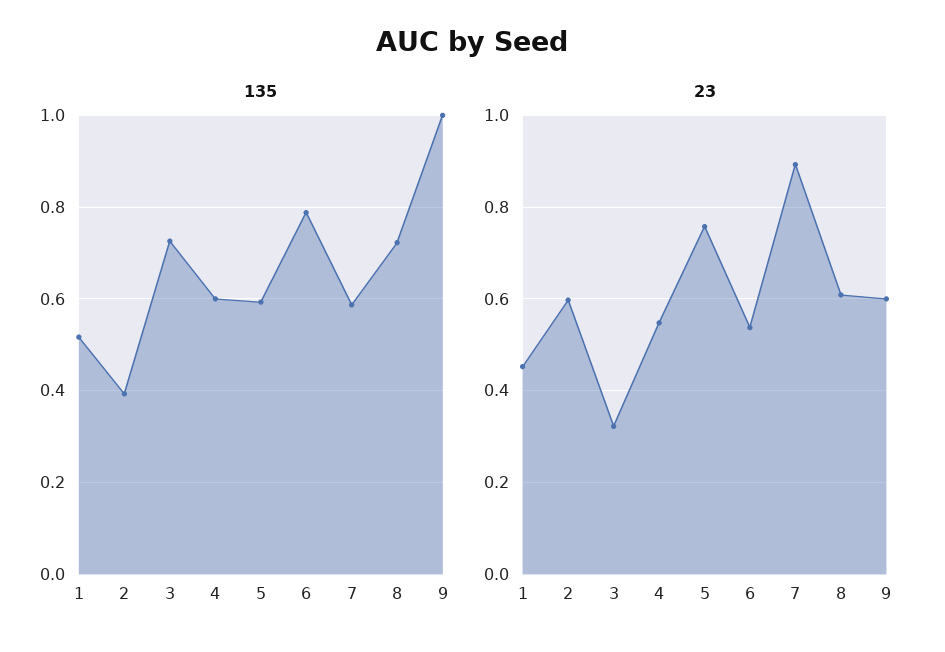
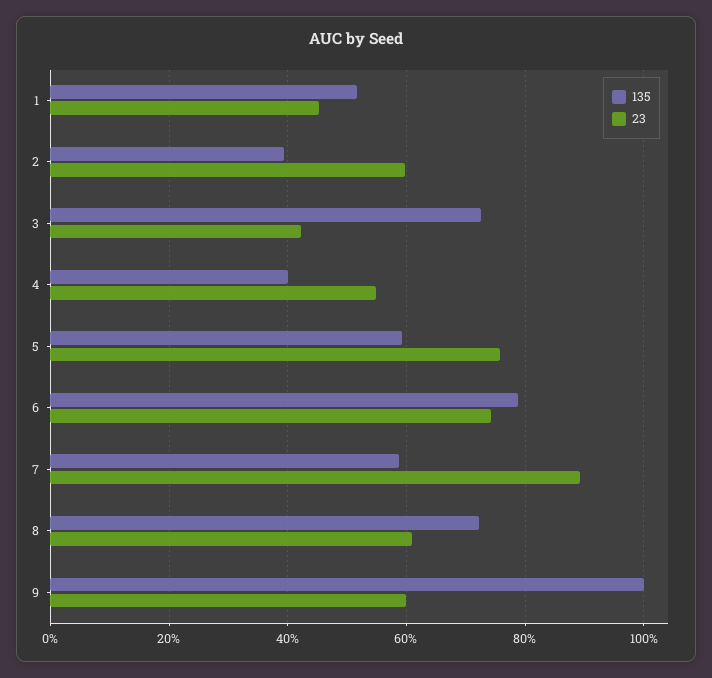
  {
    "135": {
      "1": 0.52,
      "2": 0.4,
      "3": 0.72,
-     "4": 0.6,
+     "4": 0.4,
      "5": 0.6,
      "6": 0.78,
      "7": 0.58,
      "8": 0.72,
      "9": 1
    },
    "23": {
      "1": 0.46,
      "2": 0.6,
-     "3": 0.32,
+     "3": 0.42,
      "4": 0.54,
      "5": 0.76,
-     "6": 0.54,
+     "6": 0.74,
      "7": 0.9,
      "8": 0.6,
      "9": 0.6
    }
  }

